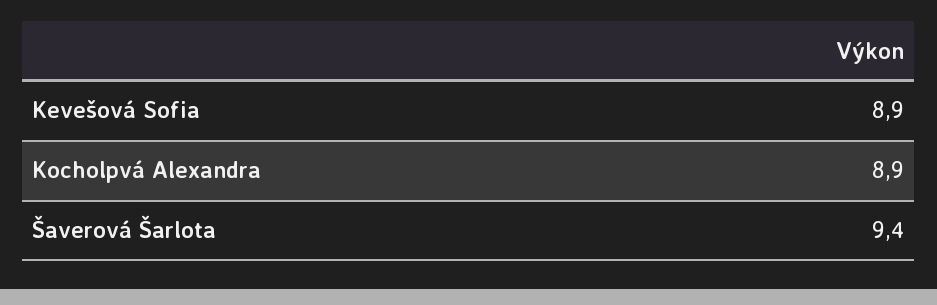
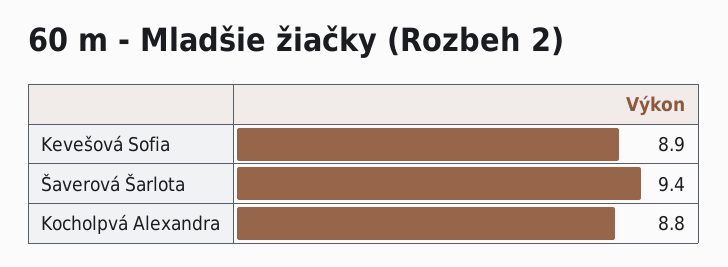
  {
    "Kevešová Sofia": 8.9,
-   "Kocholpvá Alexandra": 8.9,
+   "Kocholpvá Alexandra": 8.8,
    "Šaverová Šarlota": 9.4
  }

